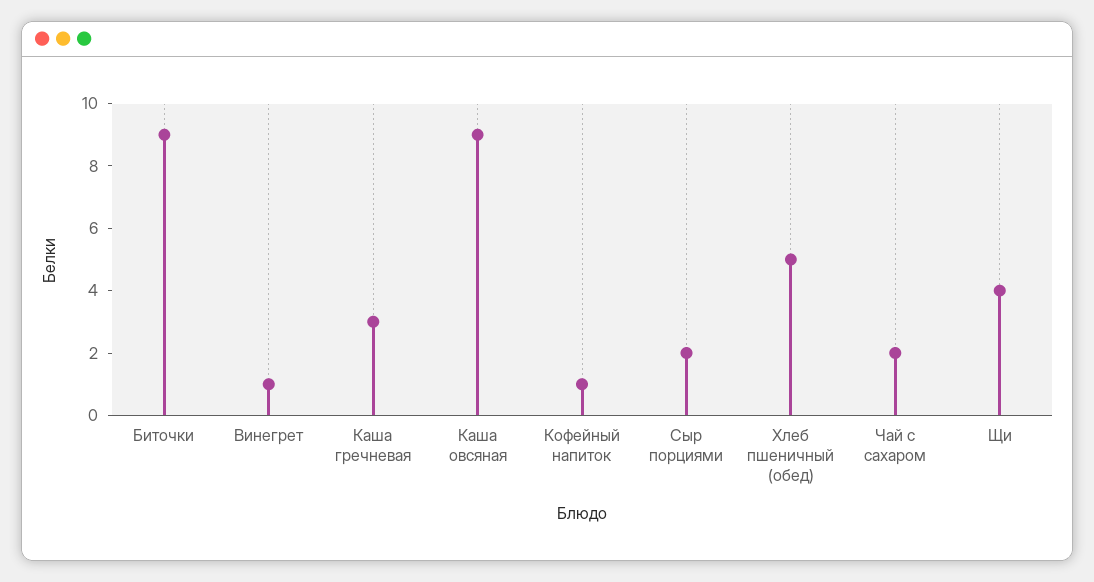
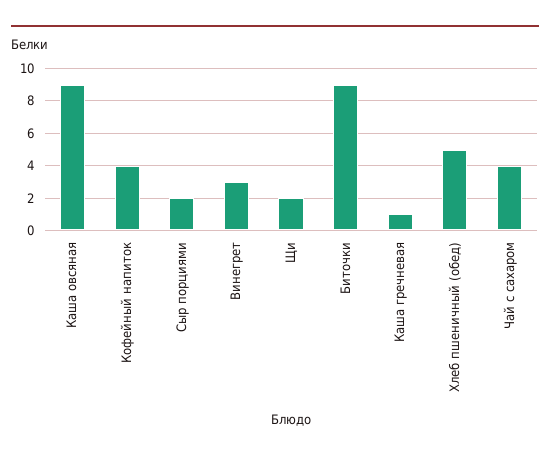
  {
    "Биточки": 9,
-   "Винегрет": 1,
+   "Винегрет": 3,
-   "Каша гречневая": 3,
+   "Каша гречневая": 1,
    "Каша овсяная": 9,
-   "Кофейный напиток": 1,
+   "Кофейный напиток": 4,
    "Сыр порциями": 2,
    "Хлеб пшеничный (обед)": 5,
-   "Чай с сахаром": 2,
+   "Чай с сахаром": 4,
-   "Щи": 4
+   "Щи": 2
  }

